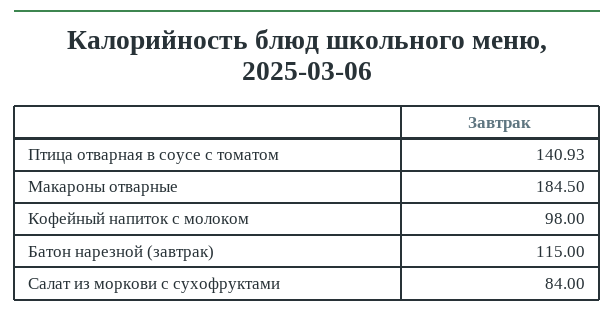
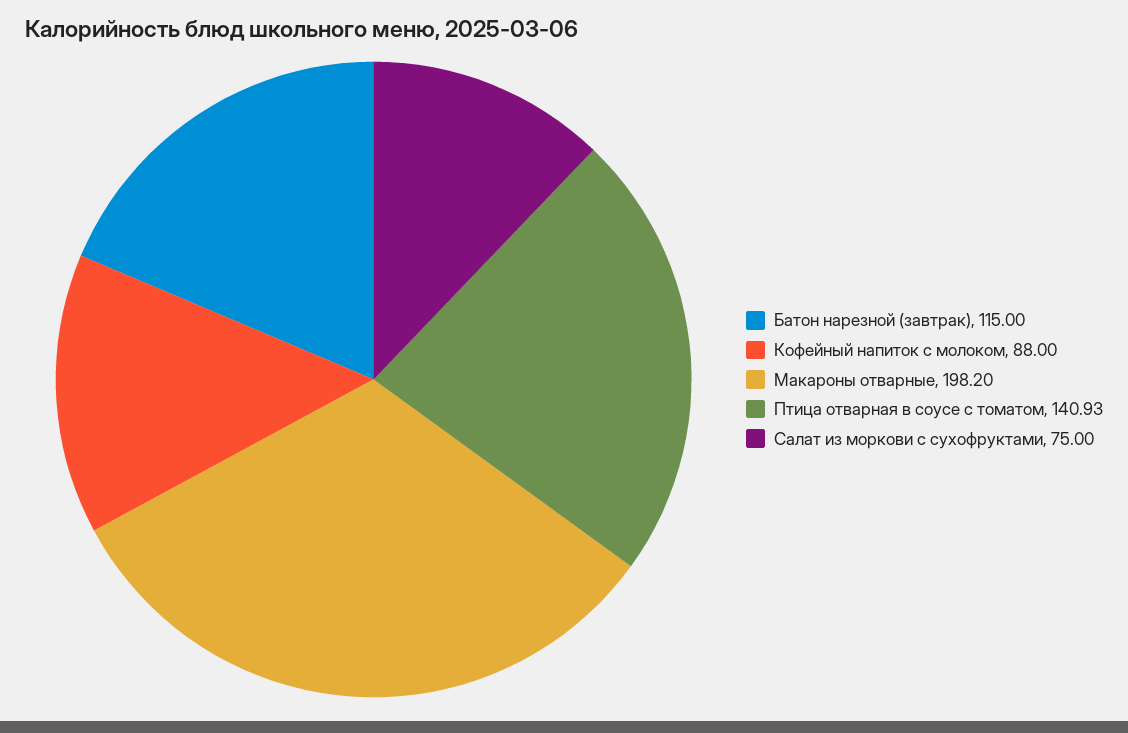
  {
    "Птица отварная в соусе с томатом": 140.93,
-   "Макароны отварные": 184.5,
+   "Макароны отварные": 198.2,
-   "Кофейный напиток с молоком": 98,
+   "Кофейный напиток с молоком": 88,
    "Батон нарезной (завтрак)": 115,
-   "Салат из моркови с сухофруктами": 84
+   "Салат из моркови с сухофруктами": 75
  }

